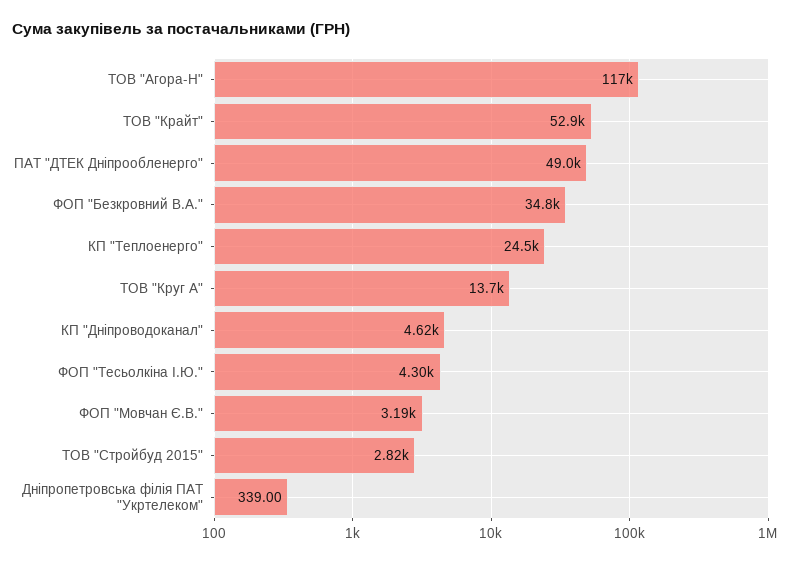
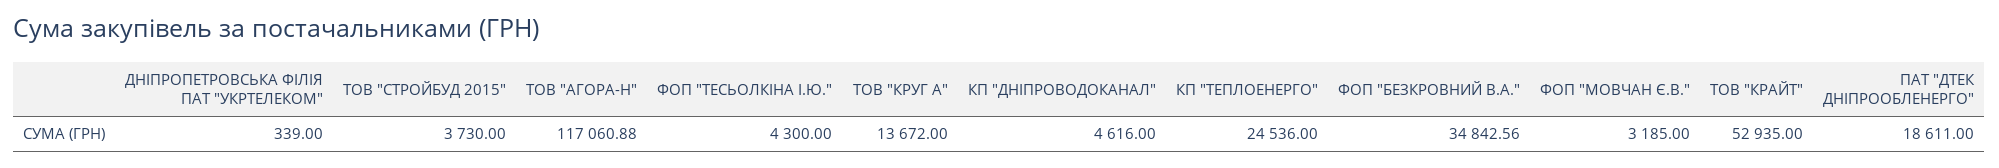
  {
    "ТОВ \"Агора-Н\"": 117060.88,
    "ТОВ \"Крайт\"": 52935,
-   "ПАТ \"ДТЕК Дніпрообленерго\"": 49000,
+   "ПАТ \"ДТЕК Дніпрообленерго\"": 18611,
    "ФОП \"Безкровний В.А.\"": 34842.56,
    "КП \"Теплоенерго\"": 24536,
    "ТОВ \"Круг А\"": 13672,
    "КП \"Дніпроводоканал\"": 4616,
    "ФОП \"Тесьолкіна І.Ю.\"": 4300,
    "ФОП \"Мовчан Є.В.\"": 3185,
-   "ТОВ \"Стройбуд 2015\"": 2820,
+   "ТОВ \"Стройбуд 2015\"": 3730,
    "Дніпропетровська філія ПАТ \"Укртелеком\"": 339
  }

